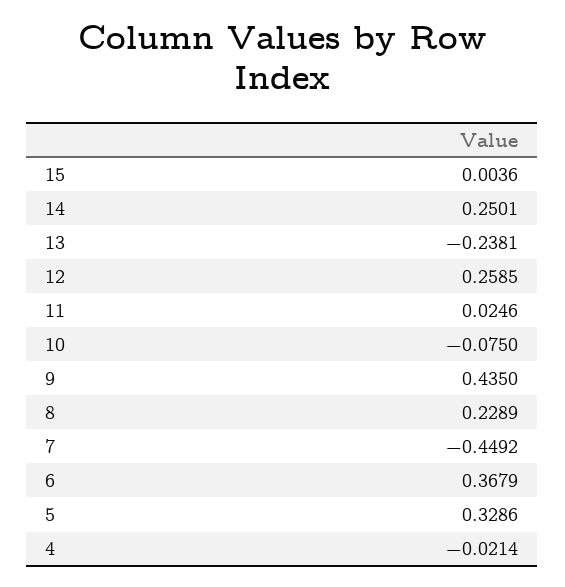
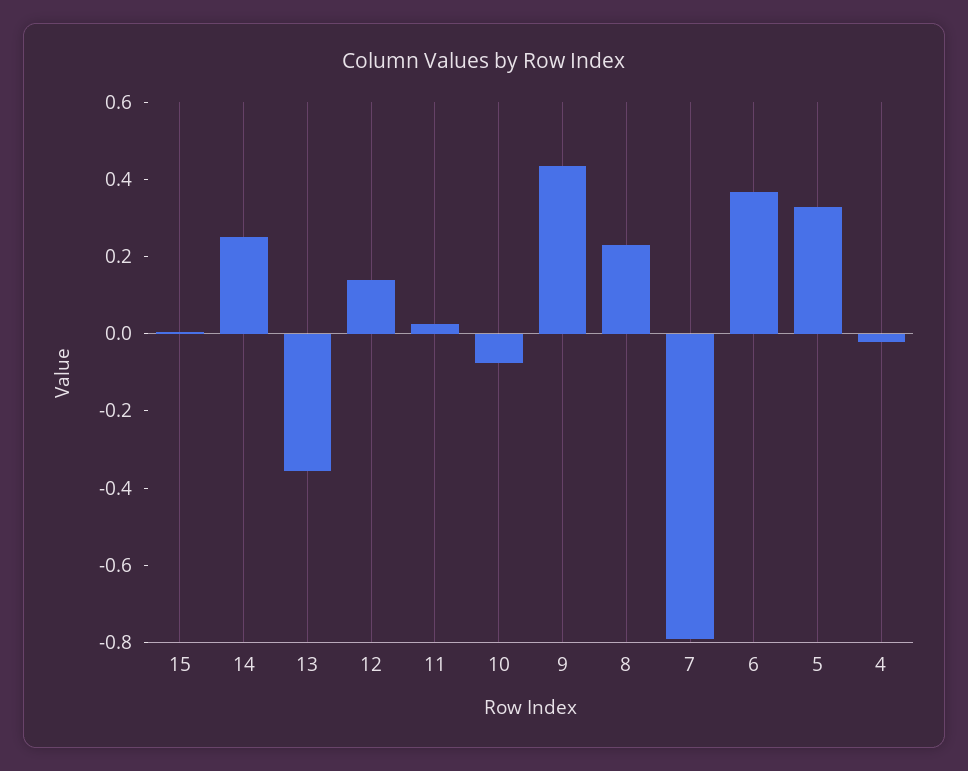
  {
    "15": 0.0036,
    "14": 0.2501,
-   "13": -0.2381,
+   "13": -0.35,
-   "12": 0.2585,
+   "12": 0.15,
    "11": 0.0246,
    "10": -0.075,
    "9": 0.435,
    "8": 0.2289,
-   "7": -0.4492,
+   "7": -0.8,
    "6": 0.3679,
    "5": 0.3286,
    "4": -0.0214
  }

